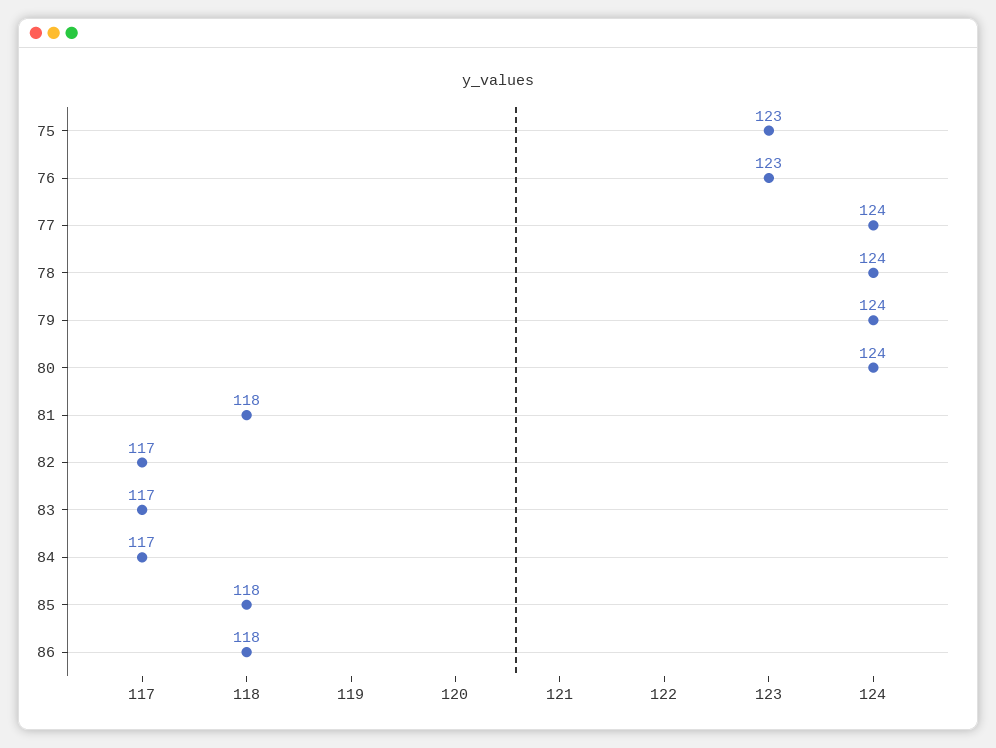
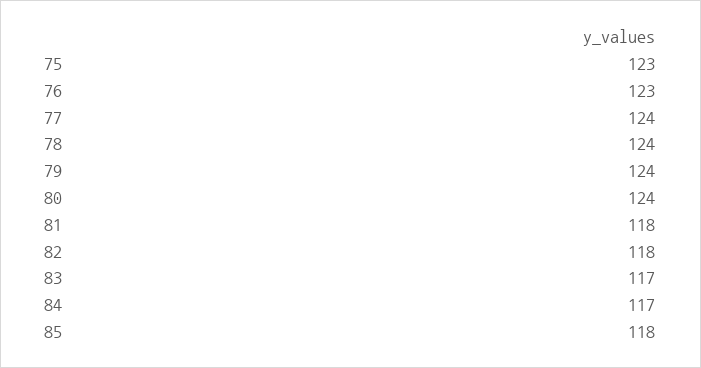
  {
    "75": 123,
    "76": 123,
    "77": 124,
    "78": 124,
    "79": 124,
    "80": 124,
    "81": 118,
-   "82": 117,
+   "82": 118,
    "83": 117,
    "84": 117,
-   "85": 118,
+   "85": 118
-   "86": 118
  }

